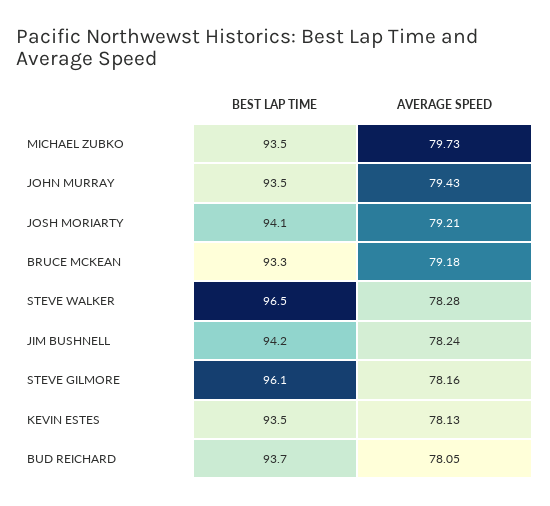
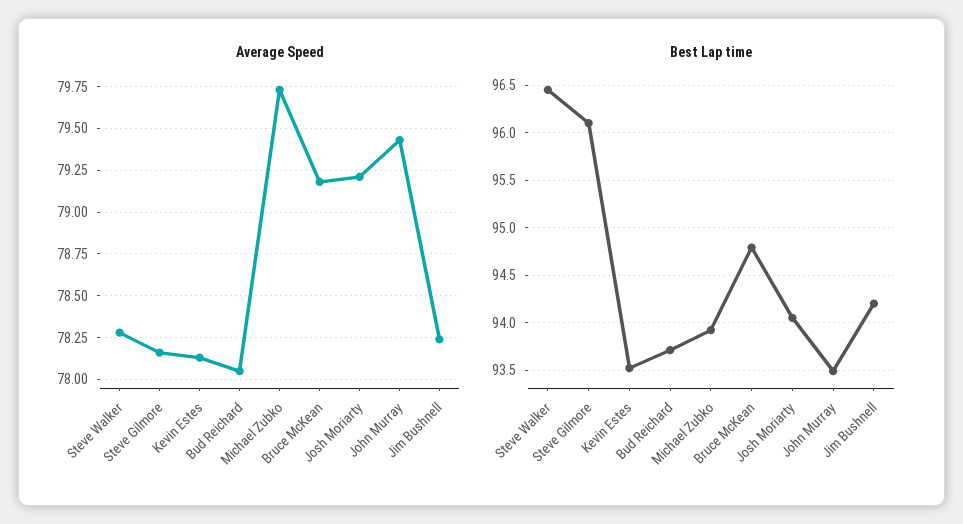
  {
    "BEST LAP TIME": {
-     "MICHAEL ZUBKO": 93.5,
+     "MICHAEL ZUBKO": 93.9,
      "JOHN MURRAY": 93.5,
      "JOSH MORIARTY": 94.1,
-     "BRUCE MCKEAN": 93.3,
+     "BRUCE MCKEAN": 94.8,
      "STEVE WALKER": 96.5,
      "JIM BUSHNELL": 94.2,
      "STEVE GILMORE": 96.1,
      "KEVIN ESTES": 93.5,
      "BUD REICHARD": 93.7
    },
    "AVERAGE SPEED": {
      "MICHAEL ZUBKO": 79.73,
      "JOHN MURRAY": 79.43,
      "JOSH MORIARTY": 79.21,
      "BRUCE MCKEAN": 79.18,
      "STEVE WALKER": 78.28,
      "JIM BUSHNELL": 78.24,
      "STEVE GILMORE": 78.16,
      "KEVIN ESTES": 78.13,
      "BUD REICHARD": 78.05
    }
  }

